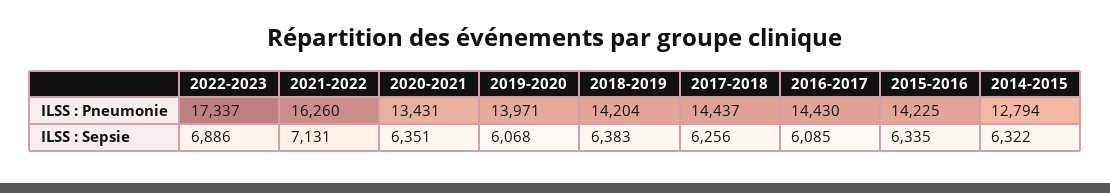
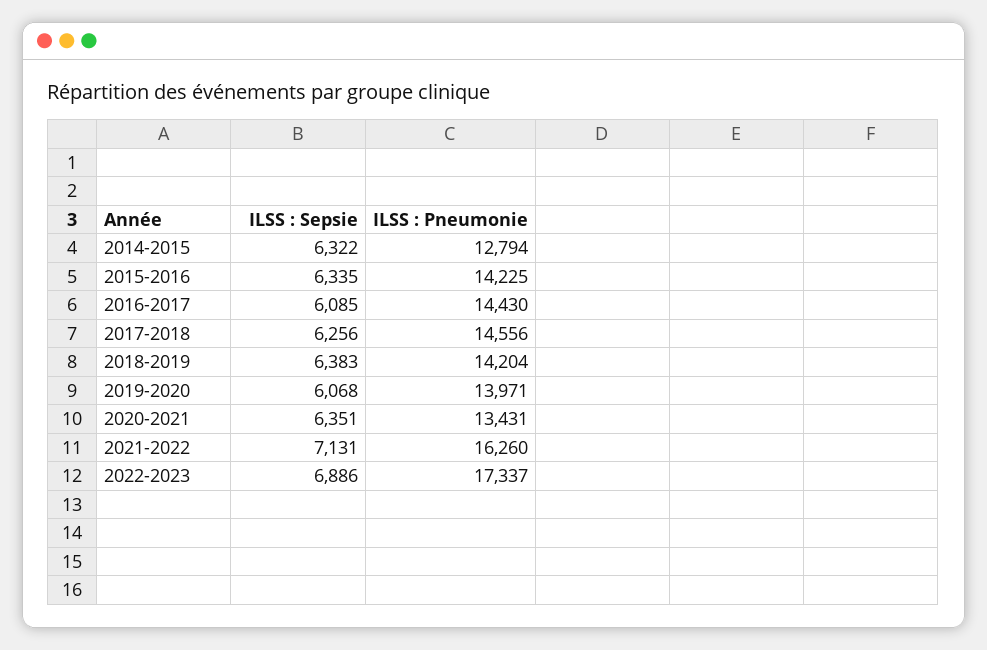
  {
    "2022-2023": {
      "ILSS : Pneumonie": 17337,
      "ILSS : Sepsie": 6886
    },
    "2021-2022": {
      "ILSS : Pneumonie": 16260,
      "ILSS : Sepsie": 7131
    },
    "2020-2021": {
      "ILSS : Pneumonie": 13431,
      "ILSS : Sepsie": 6351
    },
    "2019-2020": {
      "ILSS : Pneumonie": 13971,
      "ILSS : Sepsie": 6068
    },
    "2018-2019": {
      "ILSS : Pneumonie": 14204,
      "ILSS : Sepsie": 6383
    },
    "2017-2018": {
-     "ILSS : Pneumonie": 14437,
+     "ILSS : Pneumonie": 14556,
      "ILSS : Sepsie": 6256
    },
    "2016-2017": {
      "ILSS : Pneumonie": 14430,
      "ILSS : Sepsie": 6085
    },
    "2015-2016": {
      "ILSS : Pneumonie": 14225,
      "ILSS : Sepsie": 6335
    },
    "2014-2015": {
      "ILSS : Pneumonie": 12794,
      "ILSS : Sepsie": 6322
    }
  }

